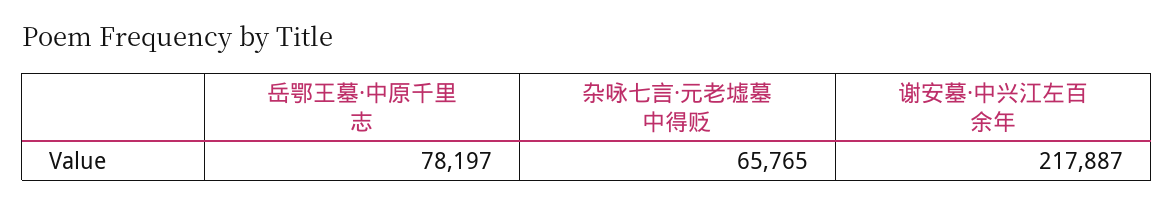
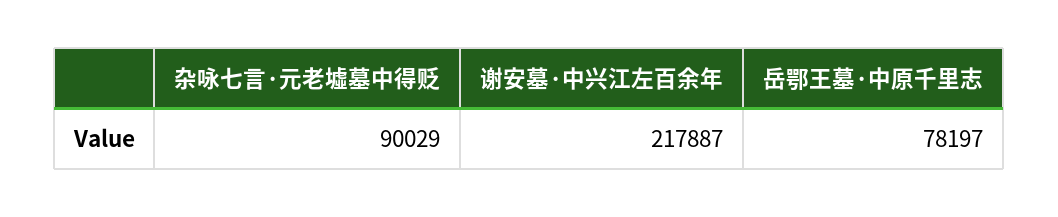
  {
    "岳鄂王墓·中原千里志": 78197,
-   "杂咏七言·元老墟墓中得贬": 65765,
+   "杂咏七言·元老墟墓中得贬": 90029,
    "谢安墓·中兴江左百余年": 217887
  }

